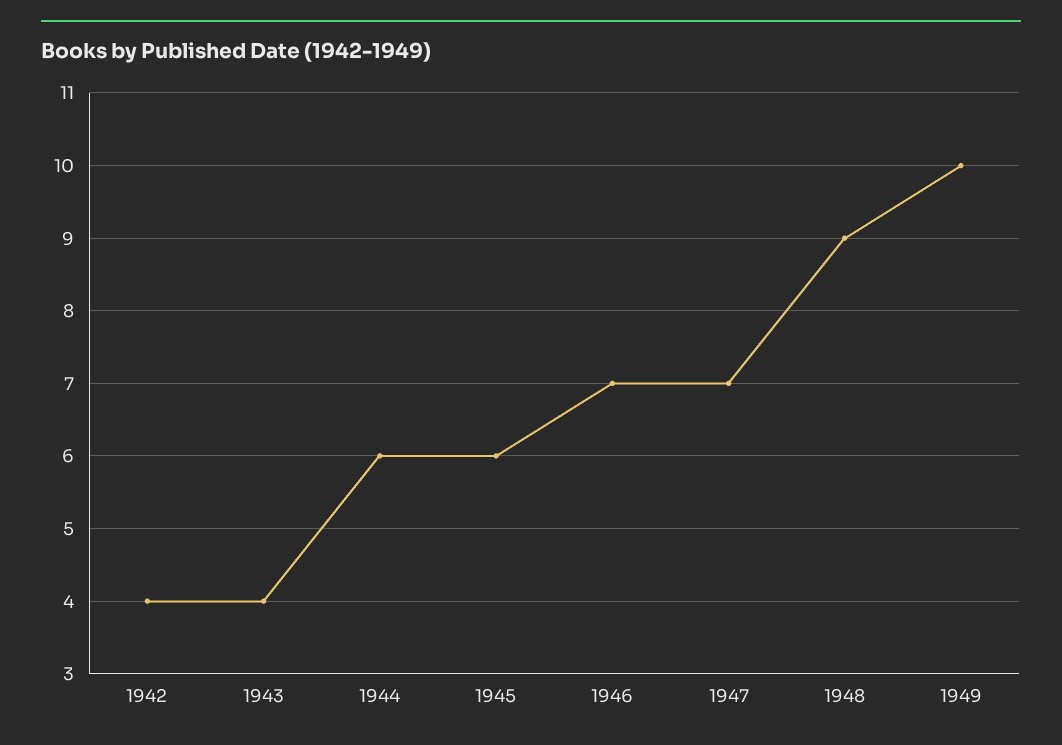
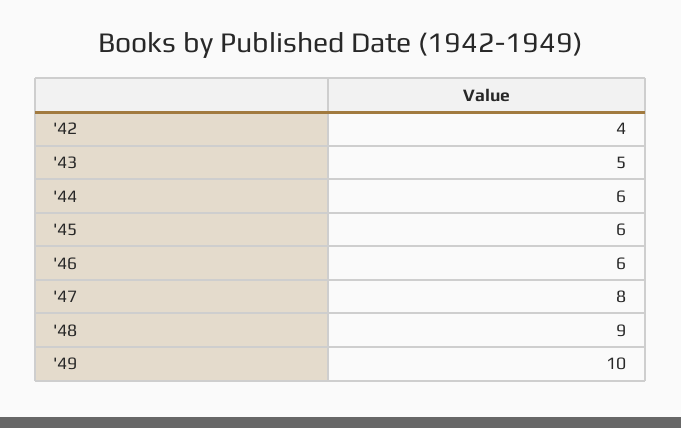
  {
    "1942": 4,
-   "1943": 4,
+   "1943": 5,
    "1944": 6,
    "1945": 6,
-   "1946": 7,
+   "1946": 6,
-   "1947": 7,
+   "1947": 8,
    "1948": 9,
    "1949": 10
  }

